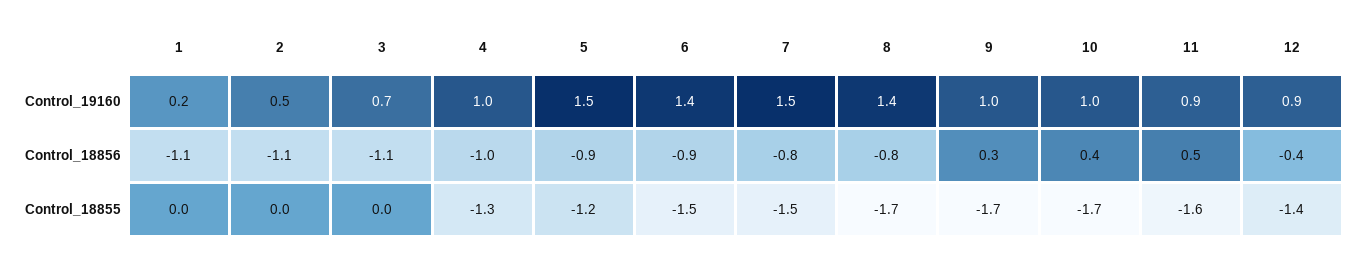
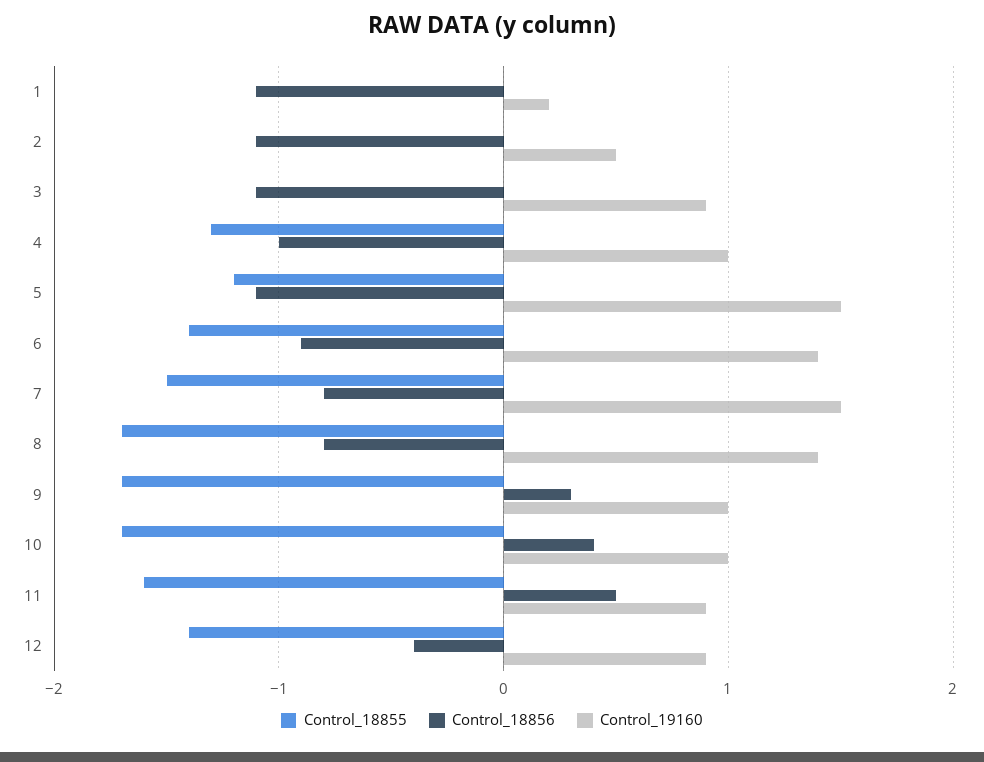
  {
    "Control_19160": {
      "1": 0.2,
      "2": 0.5,
-     "3": 0.7,
+     "3": 0.9,
      "4": 1,
      "5": 1.5,
      "6": 1.4,
      "7": 1.5,
      "8": 1.4,
      "9": 1,
      "10": 1,
      "11": 0.9,
      "12": 0.9
    },
    "Control_18856": {
      "1": -1.1,
      "2": -1.1,
      "3": -1.1,
      "4": -1,
-     "5": -0.9,
+     "5": -1.1,
      "6": -0.9,
      "7": -0.8,
      "8": -0.8,
      "9": 0.3,
      "10": 0.4,
      "11": 0.5,
      "12": -0.4
    },
    "Control_18855": {
      "1": 0,
      "2": 0,
      "3": 0,
      "4": -1.3,
      "5": -1.2,
-     "6": -1.5,
+     "6": -1.4,
      "7": -1.5,
      "8": -1.7,
      "9": -1.7,
      "10": -1.7,
      "11": -1.6,
      "12": -1.4
    }
  }

